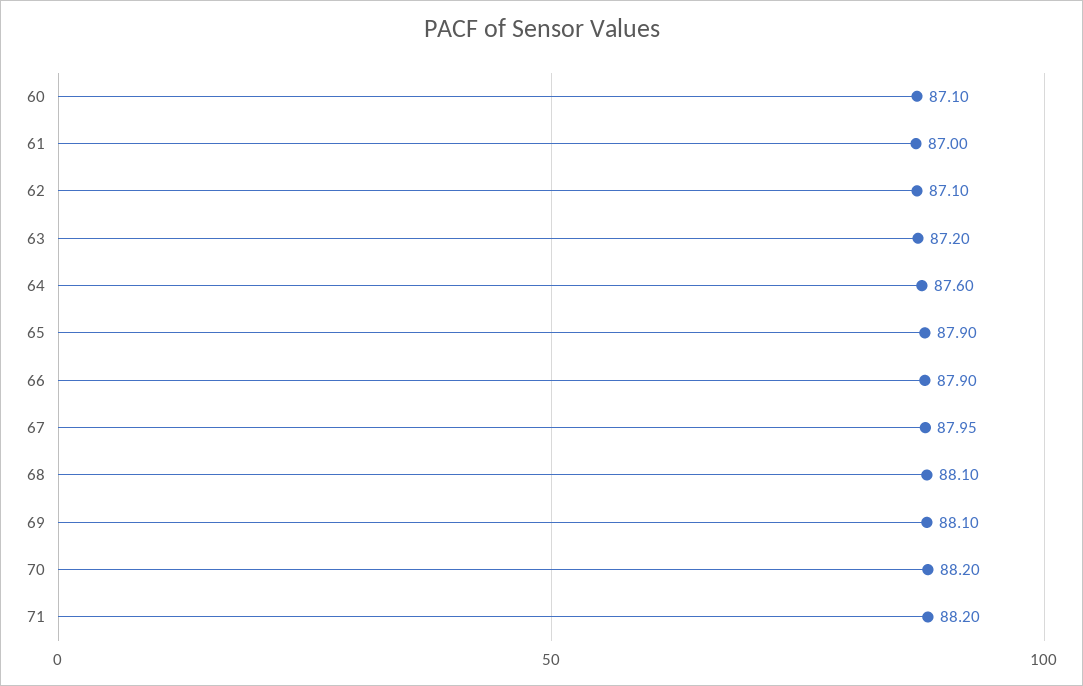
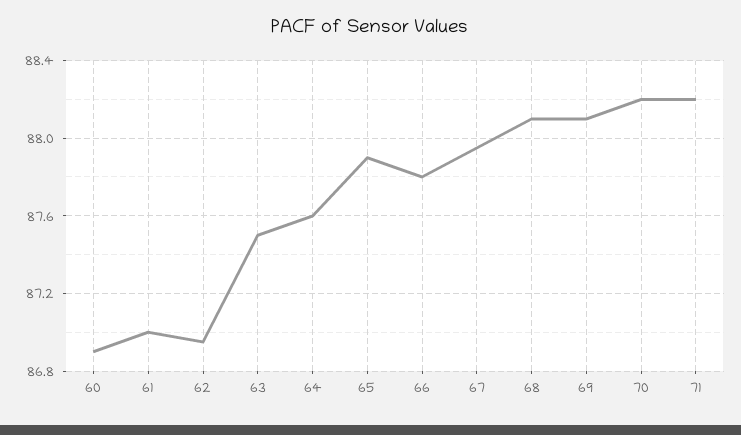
  {
-   "60": 87.1,
+   "60": 86.9,
    "61": 87,
-   "62": 87.1,
+   "62": 86.95,
-   "63": 87.2,
+   "63": 87.5,
    "64": 87.6,
    "65": 87.9,
-   "66": 87.9,
+   "66": 87.8,
    "67": 87.95,
    "68": 88.1,
    "69": 88.1,
    "70": 88.2,
    "71": 88.2
  }

